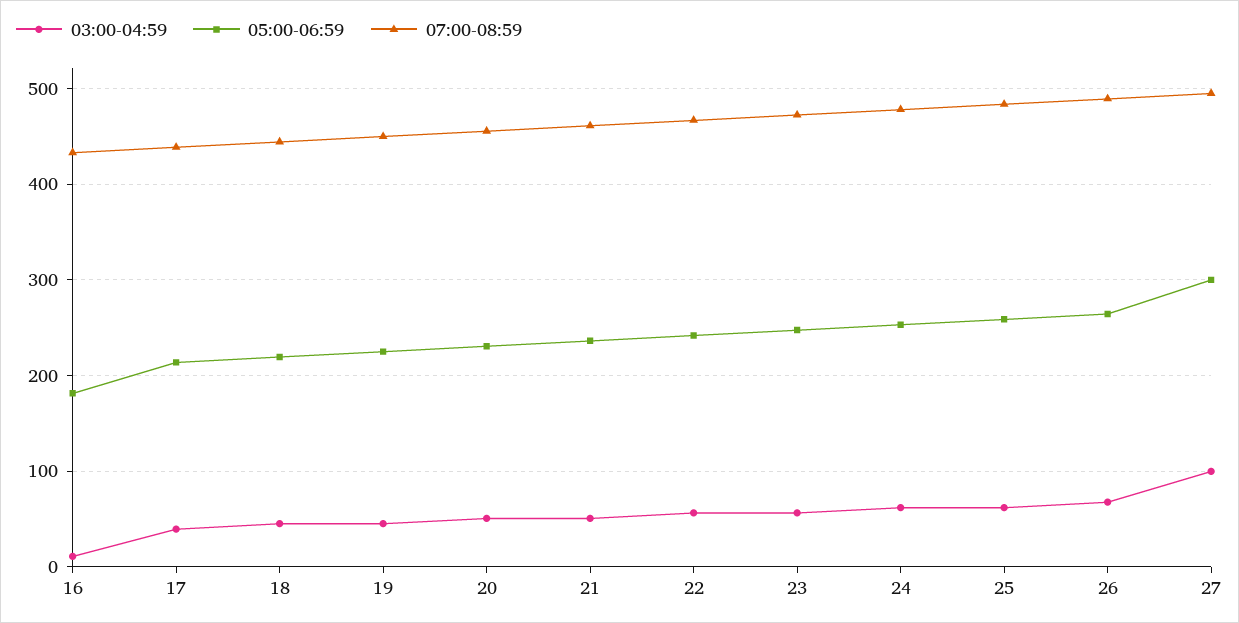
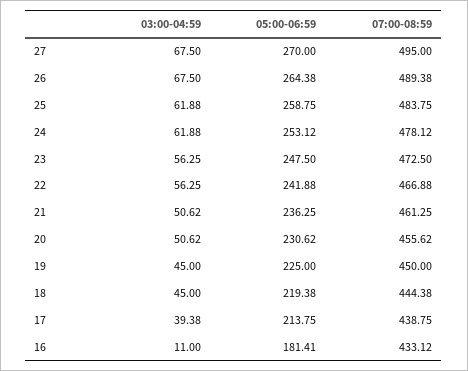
  {
    "03:00-04:59": {
      "16": 11,
      "17": 39.38,
      "18": 45,
      "19": 45,
      "20": 50.62,
      "21": 50.62,
      "22": 56.25,
      "23": 56.25,
      "24": 61.88,
      "25": 61.88,
      "26": 67.5,
-     "27": 100
+     "27": 67.5
    },
    "05:00-06:59": {
      "16": 181.41,
      "17": 213.75,
      "18": 219.38,
      "19": 225,
      "20": 230.62,
      "21": 236.25,
      "22": 241.88,
      "23": 247.5,
      "24": 253.12,
      "25": 258.75,
      "26": 264.38,
-     "27": 300
+     "27": 270
    },
    "07:00-08:59": {
      "16": 433.12,
      "17": 438.75,
      "18": 444.38,
      "19": 450,
      "20": 455.62,
      "21": 461.25,
      "22": 466.88,
      "23": 472.5,
      "24": 478.12,
      "25": 483.75,
      "26": 489.38,
      "27": 495
    }
  }

